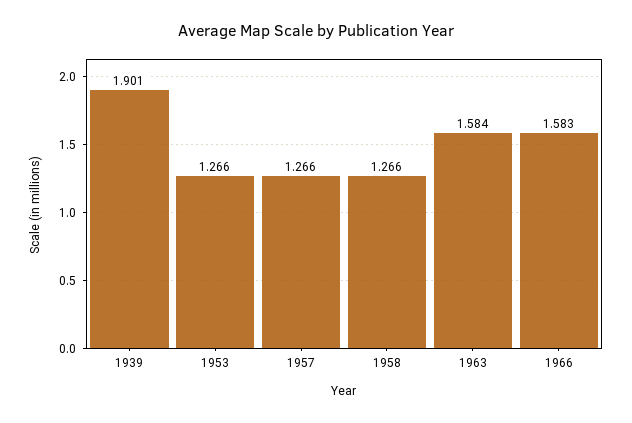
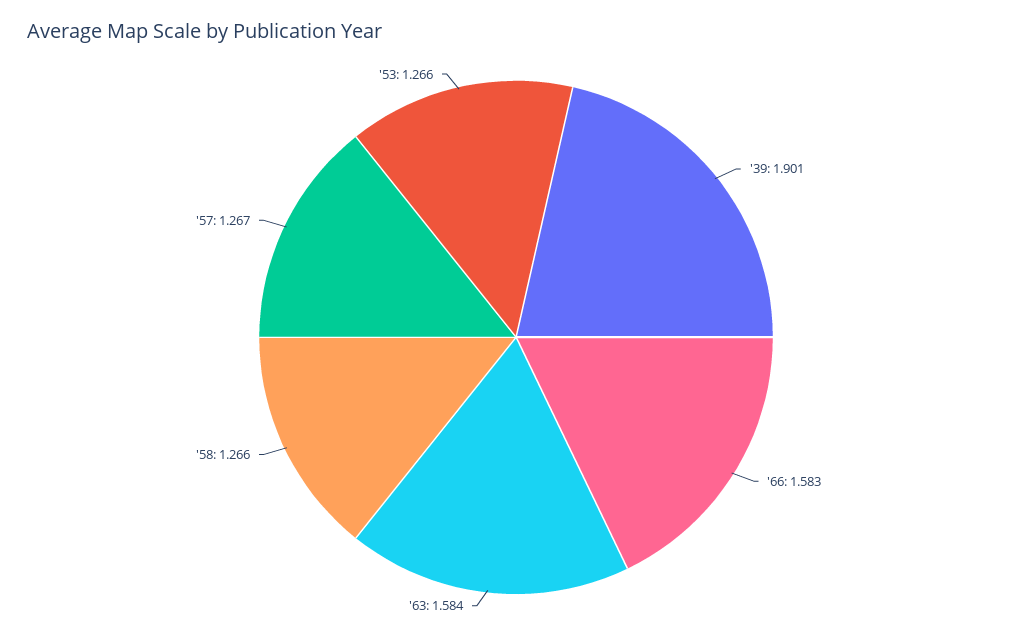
  {
    "1939": 1.901,
    "1953": 1.266,
-   "1957": 1.266,
+   "1957": 1.267,
    "1958": 1.266,
    "1963": 1.584,
    "1966": 1.583
  }

